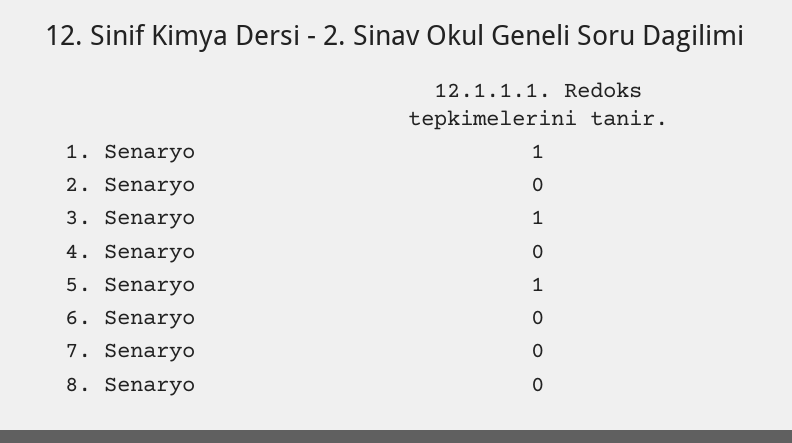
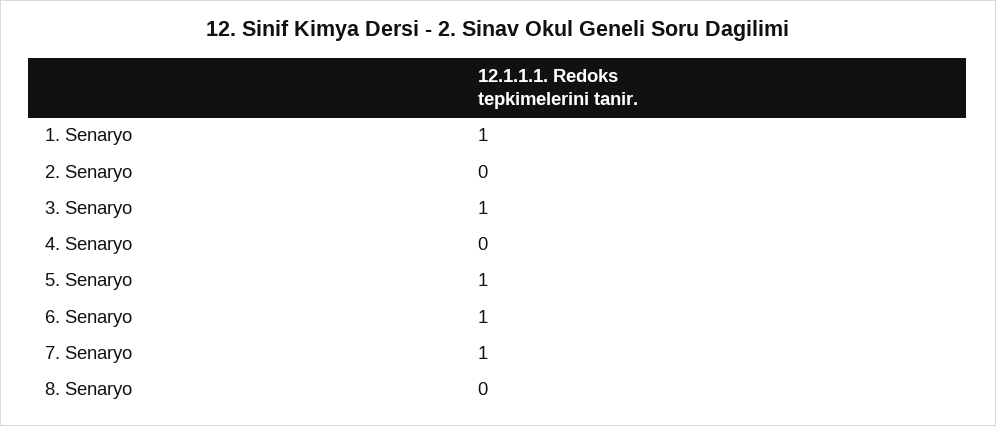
  {
    "1. Senaryo": 1,
    "2. Senaryo": 0,
    "3. Senaryo": 1,
    "4. Senaryo": 0,
    "5. Senaryo": 1,
-   "6. Senaryo": 0,
+   "6. Senaryo": 1,
-   "7. Senaryo": 0,
+   "7. Senaryo": 1,
    "8. Senaryo": 0
  }

